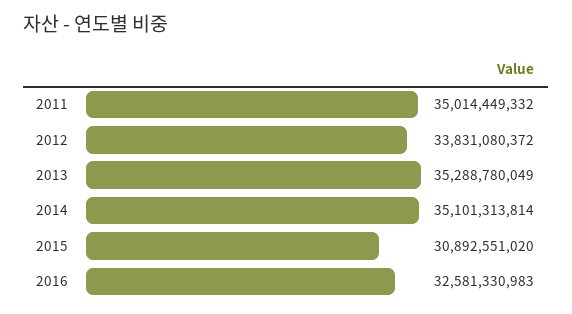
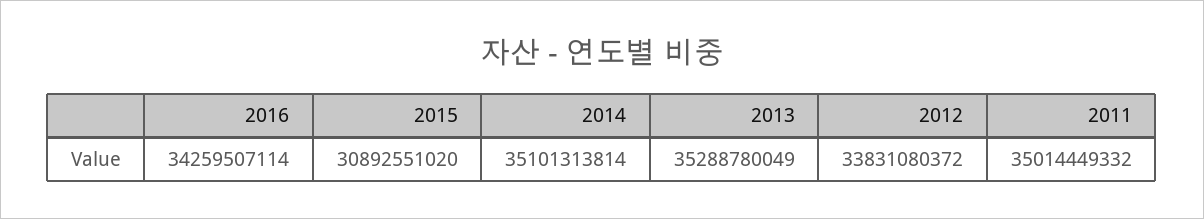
  {
    "2011": 35014449332,
    "2012": 33831080372,
    "2013": 35288780049,
    "2014": 35101313814,
    "2015": 30892551020,
-   "2016": 32581330983
+   "2016": 34259507114
  }

